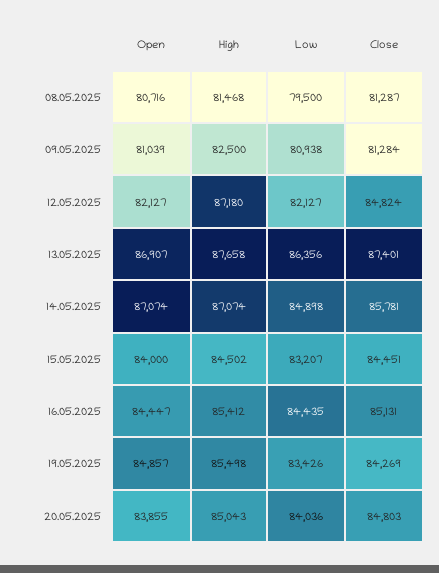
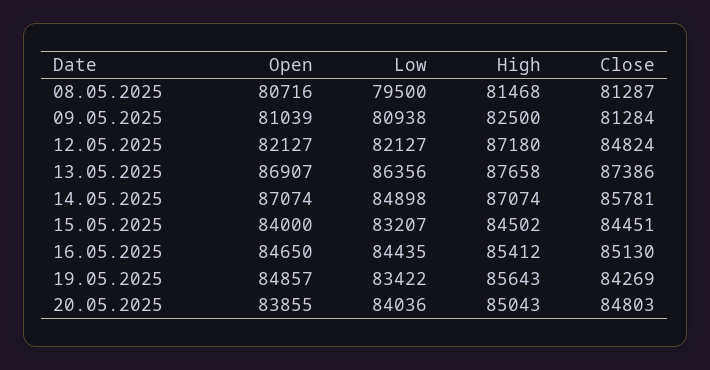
  {
    "Open": {
      "08.05.2025": 80716,
      "09.05.2025": 81039,
      "12.05.2025": 82127,
      "13.05.2025": 86907,
      "14.05.2025": 87074,
      "15.05.2025": 84000,
-     "16.05.2025": 84447,
+     "16.05.2025": 84650,
      "19.05.2025": 84857,
      "20.05.2025": 83855
    },
    "High": {
      "08.05.2025": 81468,
      "09.05.2025": 82500,
      "12.05.2025": 87180,
      "13.05.2025": 87658,
      "14.05.2025": 87074,
      "15.05.2025": 84502,
      "16.05.2025": 85412,
-     "19.05.2025": 85498,
+     "19.05.2025": 85643,
      "20.05.2025": 85043
    },
    "Low": {
      "08.05.2025": 79500,
      "09.05.2025": 80938,
      "12.05.2025": 82127,
      "13.05.2025": 86356,
      "14.05.2025": 84898,
      "15.05.2025": 83207,
      "16.05.2025": 84435,
-     "19.05.2025": 83426,
+     "19.05.2025": 83422,
      "20.05.2025": 84036
    },
    "Close": {
      "08.05.2025": 81287,
      "09.05.2025": 81284,
      "12.05.2025": 84824,
-     "13.05.2025": 87401,
+     "13.05.2025": 87386,
      "14.05.2025": 85781,
      "15.05.2025": 84451,
-     "16.05.2025": 85131,
+     "16.05.2025": 85130,
      "19.05.2025": 84269,
      "20.05.2025": 84803
    }
  }

